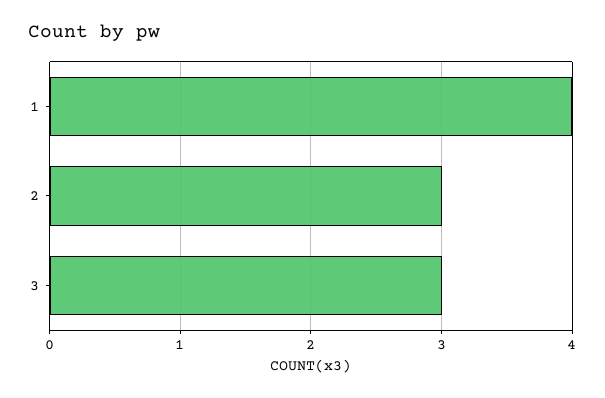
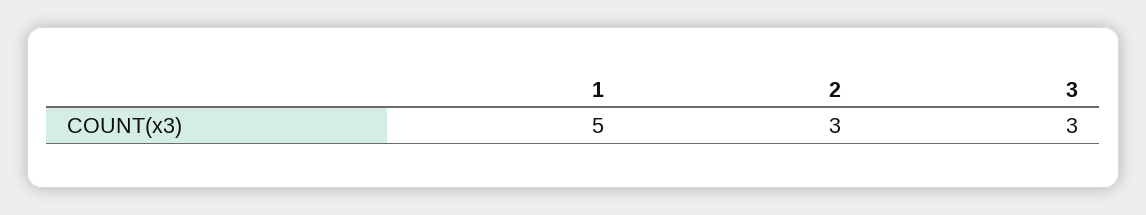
  {
-   "1": 4,
+   "1": 5,
    "2": 3,
    "3": 3
  }

